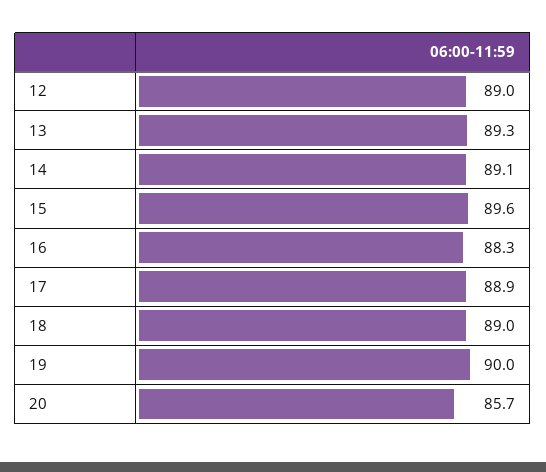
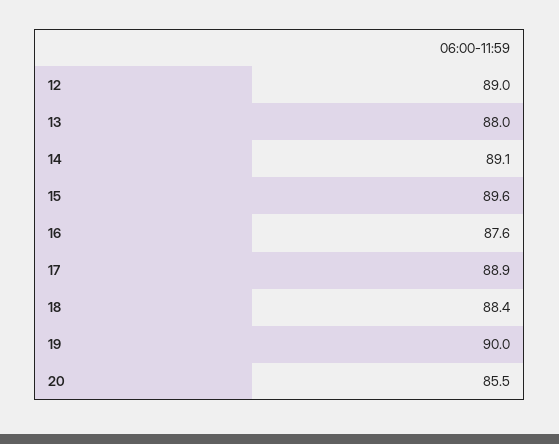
  {
    "12": 89,
-   "13": 89.3,
+   "13": 88,
    "14": 89.1,
    "15": 89.6,
-   "16": 88.3,
+   "16": 87.6,
    "17": 88.9,
-   "18": 89,
+   "18": 88.4,
    "19": 90,
-   "20": 85.7
+   "20": 85.5
  }

